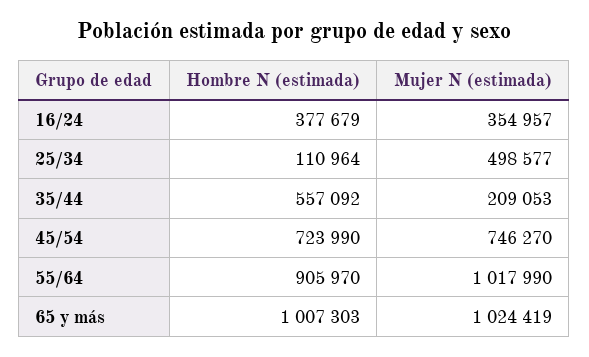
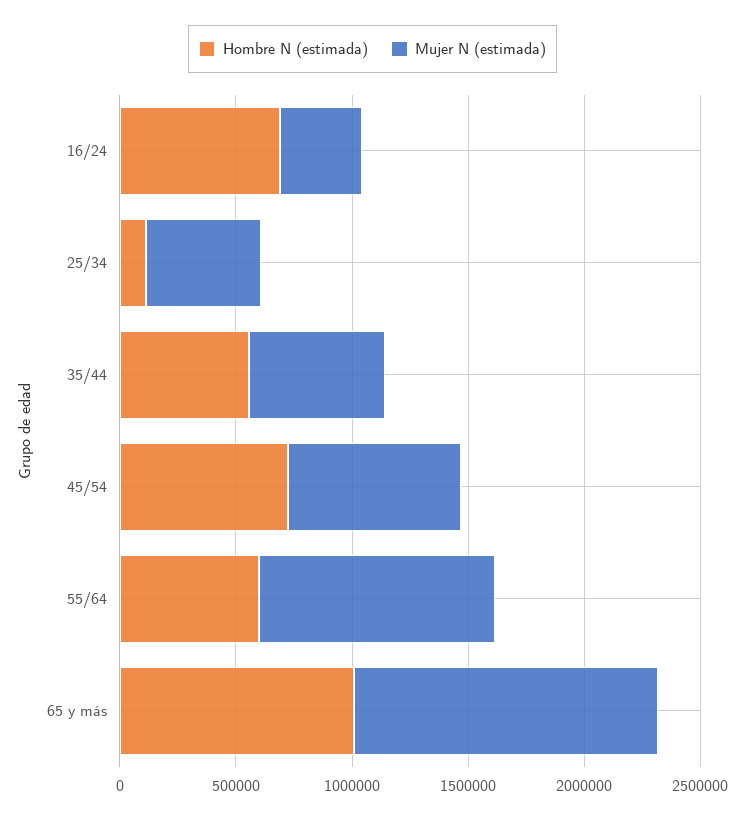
  {
    "Hombre N (estimada)": {
-     "16/24": 377679,
+     "16/24": 700000,
      "25/34": 110964,
      "35/44": 557092,
      "45/54": 723990,
-     "55/64": 905970,
+     "55/64": 600000,
      "65 y más": 1007303
    },
    "Mujer N (estimada)": {
      "16/24": 354957,
      "25/34": 498577,
-     "35/44": 209053,
+     "35/44": 600000,
      "45/54": 746270,
      "55/64": 1017990,
-     "65 y más": 1024419
+     "65 y más": 1300000
    }
  }

